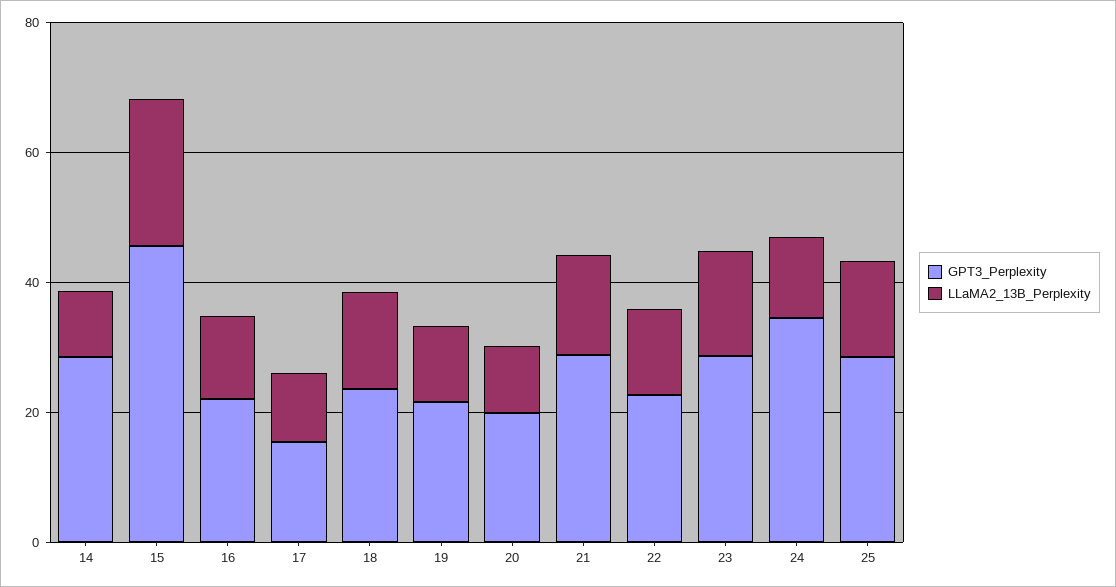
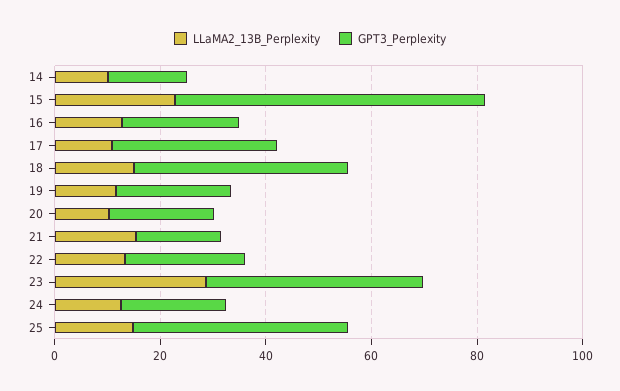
  {
    "GPT3_Perplexity": {
-     "14": 30,
+     "14": 15,
-     "15": 45,
+     "15": 60,
      "16": 20,
-     "17": 15,
+     "17": 30,
-     "18": 25,
+     "18": 40,
      "19": 20,
      "20": 20,
-     "21": 30,
+     "21": 15,
      "22": 25,
-     "23": 30,
+     "23": 40,
-     "24": 35,
+     "24": 20,
-     "25": 30
+     "25": 40
    },
    "LLaMA2_13B_Perplexity": {
      "14": 10,
      "15": 25,
      "16": 15,
      "17": 10,
      "18": 15,
      "19": 10,
      "20": 10,
      "21": 15,
      "22": 15,
-     "23": 15,
+     "23": 30,
      "24": 15,
      "25": 15
    }
  }

